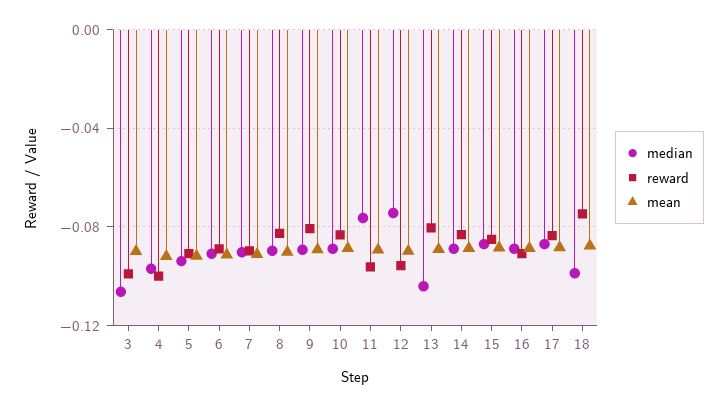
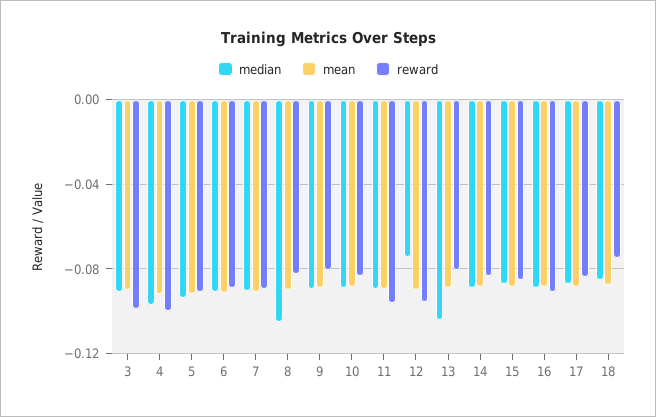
  {
    "median": {
-     "3": -0.105,
+     "3": -0.09,
      "4": -0.095,
      "5": -0.095,
      "6": -0.09,
      "7": -0.09,
-     "8": -0.09,
+     "8": -0.105,
      "9": -0.09,
      "10": -0.09,
-     "11": -0.075,
+     "11": -0.09,
      "12": -0.075,
      "13": -0.105,
      "14": -0.09,
      "15": -0.085,
      "16": -0.09,
      "17": -0.085,
-     "18": -0.1
+     "18": -0.085
    },
    "reward": {
      "3": -0.1,
      "4": -0.1,
      "5": -0.09,
      "6": -0.09,
      "7": -0.09,
      "8": -0.085,
      "9": -0.08,
      "10": -0.085,
      "11": -0.095,
      "12": -0.095,
      "13": -0.08,
      "14": -0.085,
      "15": -0.085,
      "16": -0.09,
      "17": -0.085,
      "18": -0.075
    },
    "mean": {
      "3": -0.09,
      "4": -0.09,
      "5": -0.09,
      "6": -0.09,
      "7": -0.09,
      "8": -0.09,
      "9": -0.09,
      "10": -0.09,
      "11": -0.09,
      "12": -0.09,
      "13": -0.09,
      "14": -0.09,
      "15": -0.09,
      "16": -0.09,
      "17": -0.09,
      "18": -0.09
    }
  }

